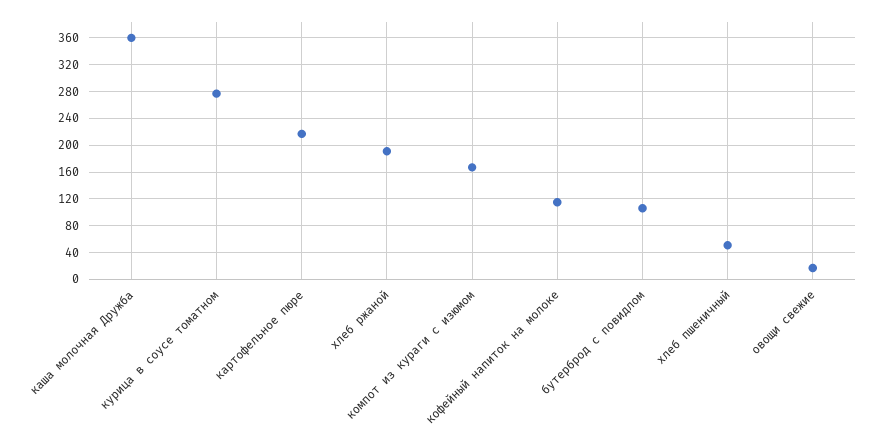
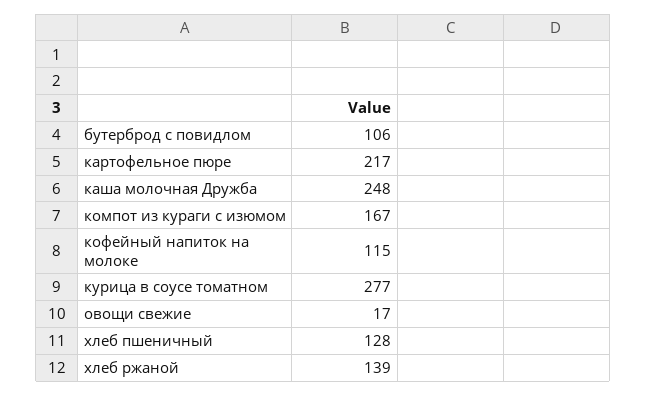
  {
-   "каша молочная Дружба": 360,
+   "каша молочная Дружба": 248,
    "курица в соусе томатном": 277,
    "картофельное пюре": 217,
-   "хлеб ржаной": 190,
+   "хлеб ржаной": 139,
    "компот из кураги с изюмом": 167,
    "кофейный напиток на молоке": 115,
    "бутерброд с повидлом": 106,
-   "хлеб пшеничный": 50,
+   "хлеб пшеничный": 128,
    "овощи свежие": 17
  }

